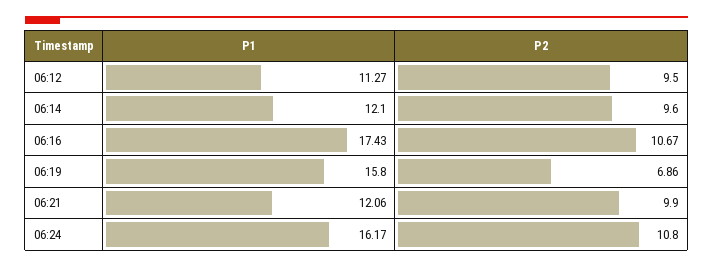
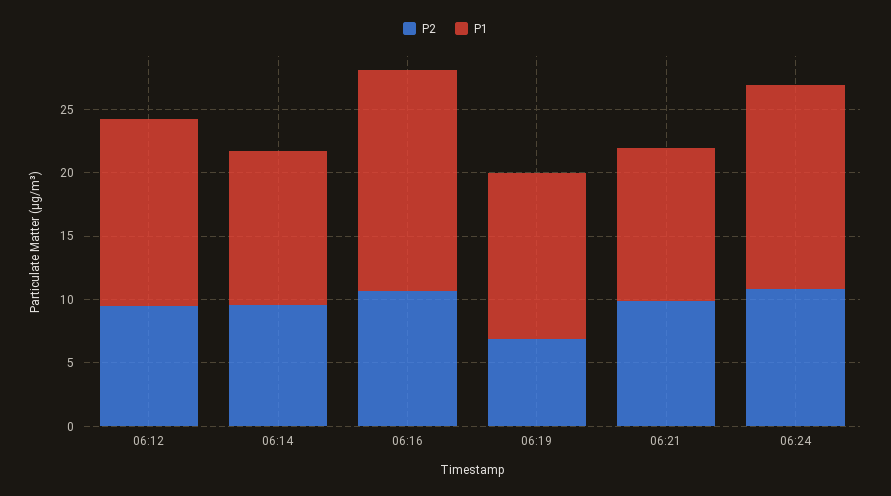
  {
    "P1": {
-     "06:12": 11.27,
+     "06:12": 15,
      "06:14": 12.1,
      "06:16": 17.43,
-     "06:19": 15.8,
+     "06:19": 13,
      "06:21": 12.06,
      "06:24": 16.17
    },
    "P2": {
      "06:12": 9.5,
      "06:14": 9.6,
      "06:16": 10.67,
      "06:19": 6.86,
      "06:21": 9.9,
      "06:24": 10.8
    }
  }

